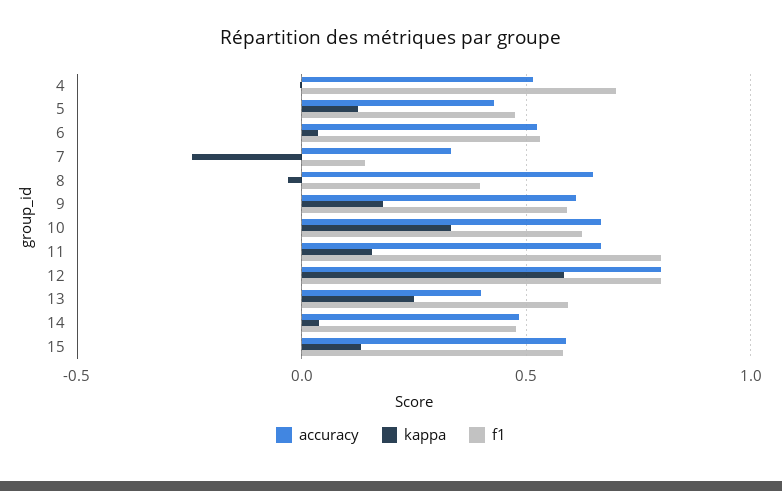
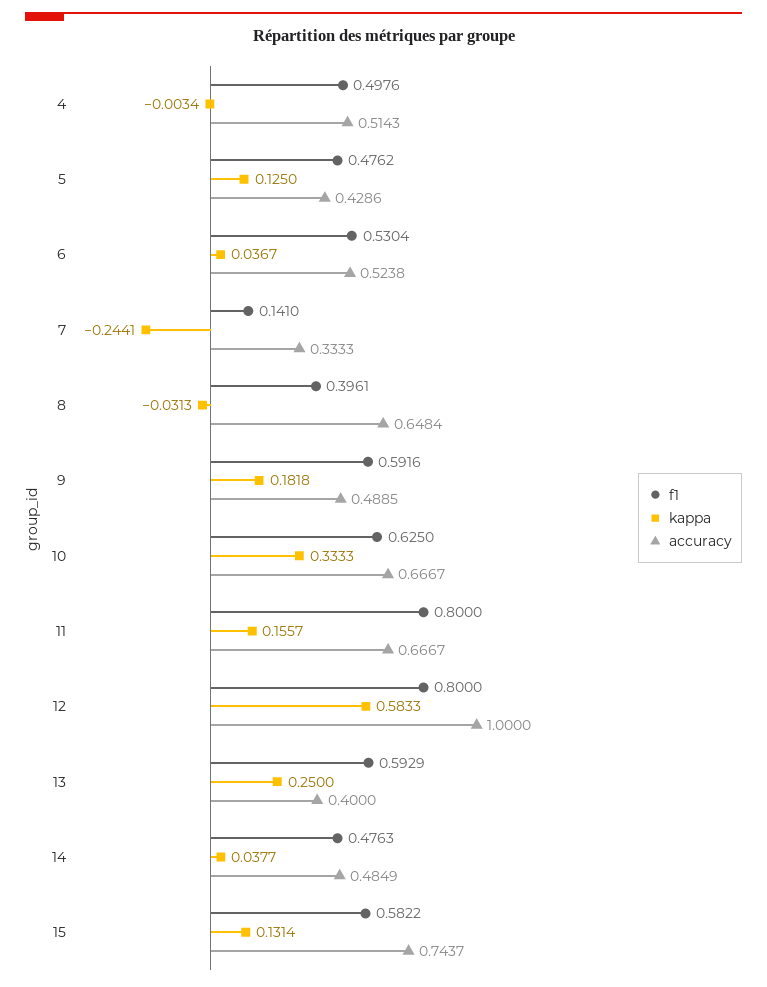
  {
    "accuracy": {
      "4": 0.5143,
      "5": 0.4286,
      "6": 0.5238,
      "7": 0.3333,
      "8": 0.6484,
-     "9": 0.6,
+     "9": 0.4885,
      "10": 0.6667,
      "11": 0.6667,
-     "12": 0.8,
+     "12": 1,
      "13": 0.4,
      "14": 0.4849,
-     "15": 0.6
+     "15": 0.7437
    },
    "kappa": {
      "4": -0.0034,
      "5": 0.125,
      "6": 0.0367,
      "7": -0.2441,
      "8": -0.0313,
      "9": 0.1818,
      "10": 0.3333,
      "11": 0.1557,
      "12": 0.5833,
      "13": 0.25,
      "14": 0.0377,
      "15": 0.1314
    },
    "f1": {
-     "4": 0.7,
+     "4": 0.4976,
      "5": 0.4762,
      "6": 0.5304,
      "7": 0.141,
      "8": 0.3961,
      "9": 0.5916,
      "10": 0.625,
      "11": 0.8,
      "12": 0.8,
      "13": 0.5929,
      "14": 0.4763,
      "15": 0.5822
    }
  }

